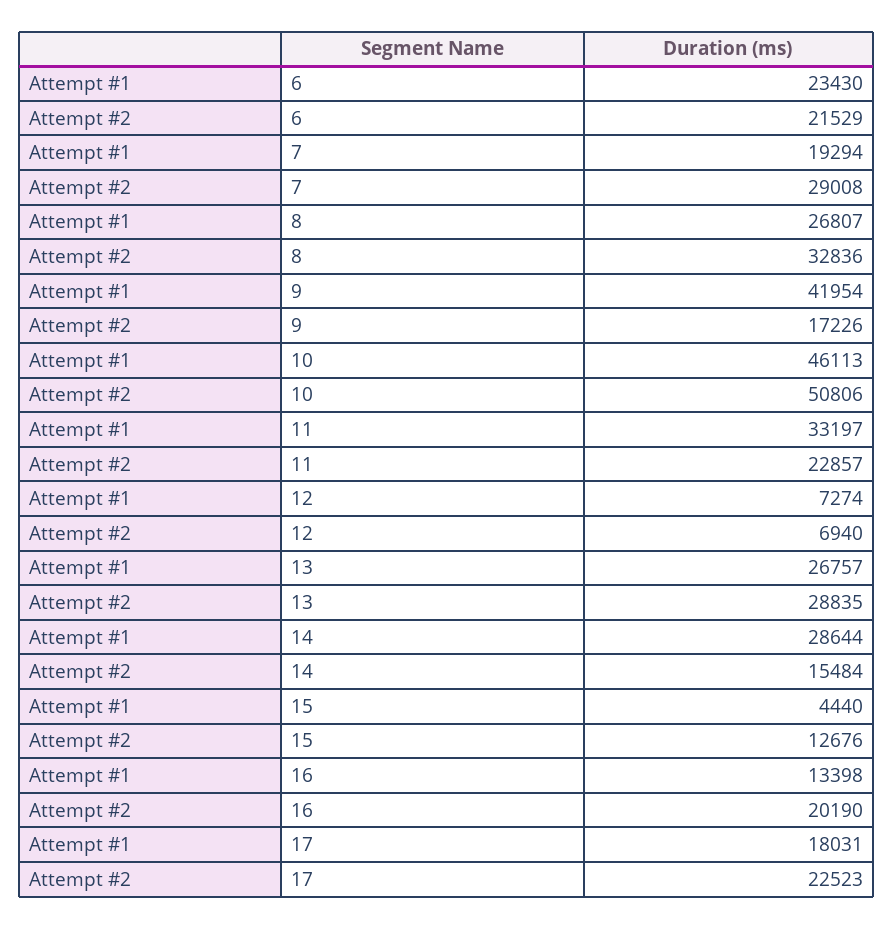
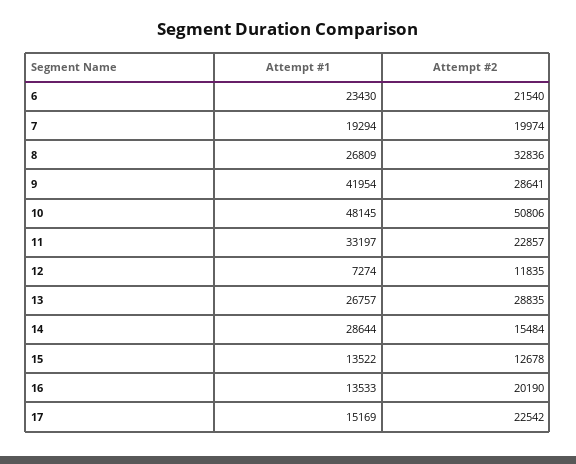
  {
    "Attempt #1": {
      "6": 23430,
      "7": 19294,
-     "8": 26807,
+     "8": 26809,
      "9": 41954,
-     "10": 46113,
+     "10": 48145,
      "11": 33197,
      "12": 7274,
      "13": 26757,
      "14": 28644,
-     "15": 4440,
+     "15": 13522,
-     "16": 13398,
+     "16": 13533,
-     "17": 18031
+     "17": 15169
    },
    "Attempt #2": {
-     "6": 21529,
+     "6": 21540,
-     "7": 29008,
+     "7": 19974,
      "8": 32836,
-     "9": 17226,
+     "9": 28641,
      "10": 50806,
      "11": 22857,
-     "12": 6940,
+     "12": 11835,
      "13": 28835,
      "14": 15484,
-     "15": 12676,
+     "15": 12678,
      "16": 20190,
-     "17": 22523
+     "17": 22542
    }
  }

